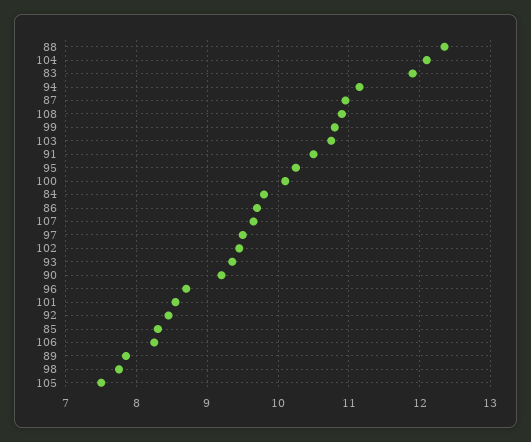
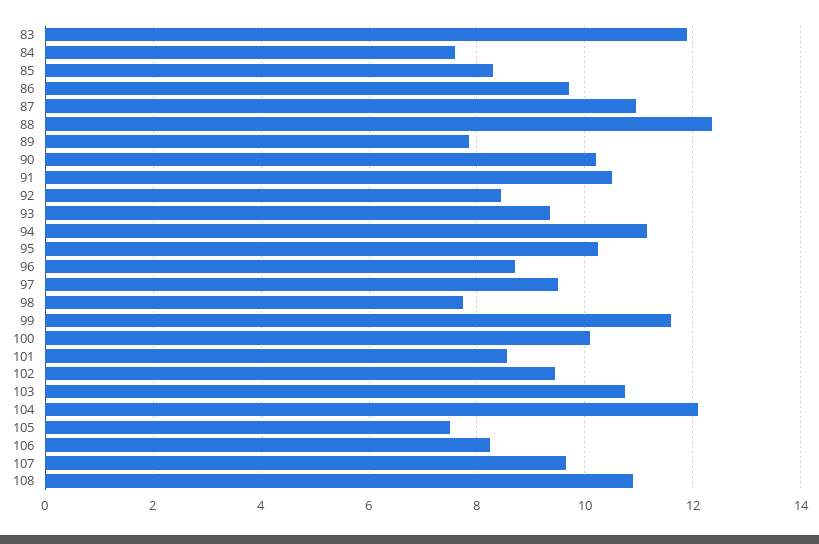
  {
    "88": 12.4,
    "104": 12.1,
    "83": 11.9,
    "94": 11.2,
    "87": 11,
    "108": 10.9,
-   "99": 10.8,
+   "99": 11.6,
    "103": 10.8,
    "91": 10.5,
    "95": 10.3,
    "100": 10.1,
-   "84": 9.8,
+   "84": 7.6,
    "86": 9.7,
    "107": 9.7,
    "97": 9.5,
    "102": 9.5,
    "93": 9.4,
-   "90": 9.2,
+   "90": 10.2,
    "96": 8.7,
    "101": 8.6,
    "92": 8.5,
    "85": 8.3,
    "106": 8.3,
    "89": 7.9,
    "98": 7.8,
    "105": 7.5
  }

